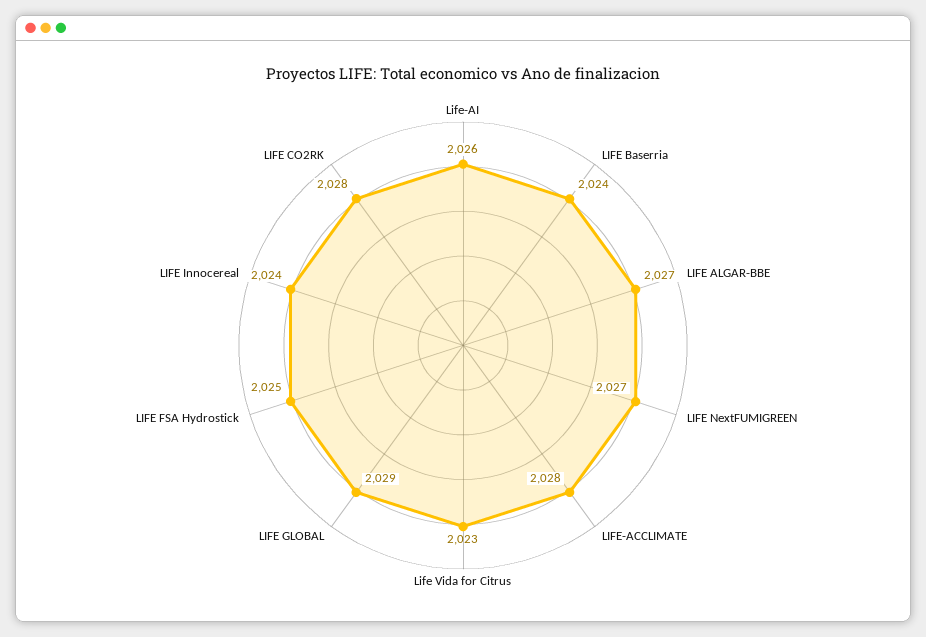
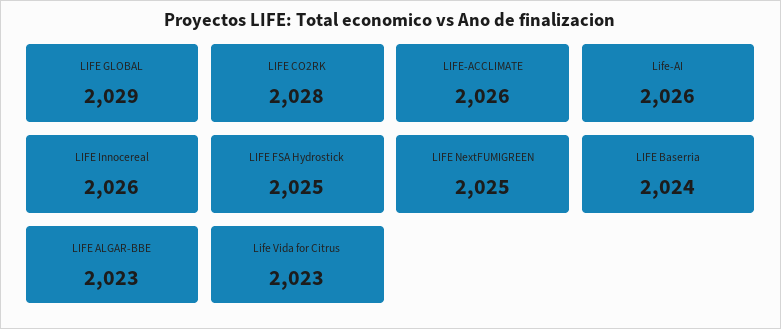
  {
    "Life-AI": 2026,
    "LIFE Baserria": 2024,
-   "LIFE ALGAR-BBE": 2027,
+   "LIFE ALGAR-BBE": 2023,
-   "LIFE NextFUMIGREEN": 2027,
+   "LIFE NextFUMIGREEN": 2025,
-   "LIFE-ACCLIMATE": 2028,
+   "LIFE-ACCLIMATE": 2026,
    "Life Vida for Citrus": 2023,
    "LIFE GLOBAL": 2029,
    "LIFE FSA Hydrostick": 2025,
-   "LIFE Innocereal": 2024,
+   "LIFE Innocereal": 2026,
    "LIFE CO2RK": 2028
  }

